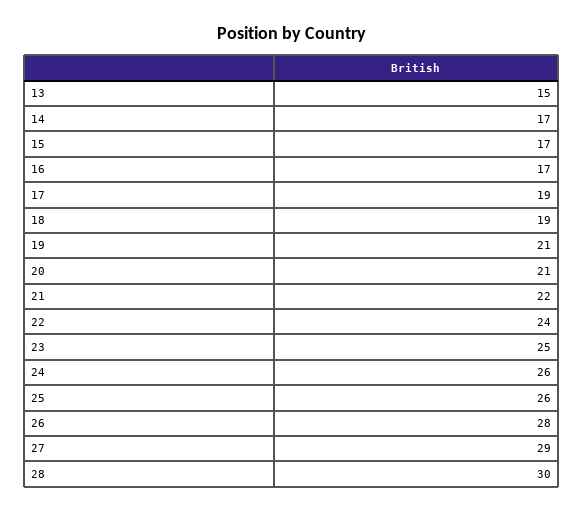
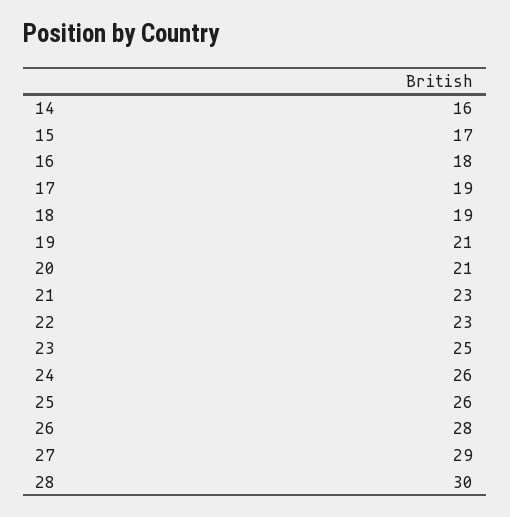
  {
-   "13": 15,
-   "14": 17,
+   "14": 16,
    "15": 17,
-   "16": 17,
+   "16": 18,
    "17": 19,
    "18": 19,
    "19": 21,
    "20": 21,
-   "21": 22,
+   "21": 23,
-   "22": 24,
+   "22": 23,
    "23": 25,
    "24": 26,
    "25": 26,
    "26": 28,
    "27": 29,
    "28": 30
  }

